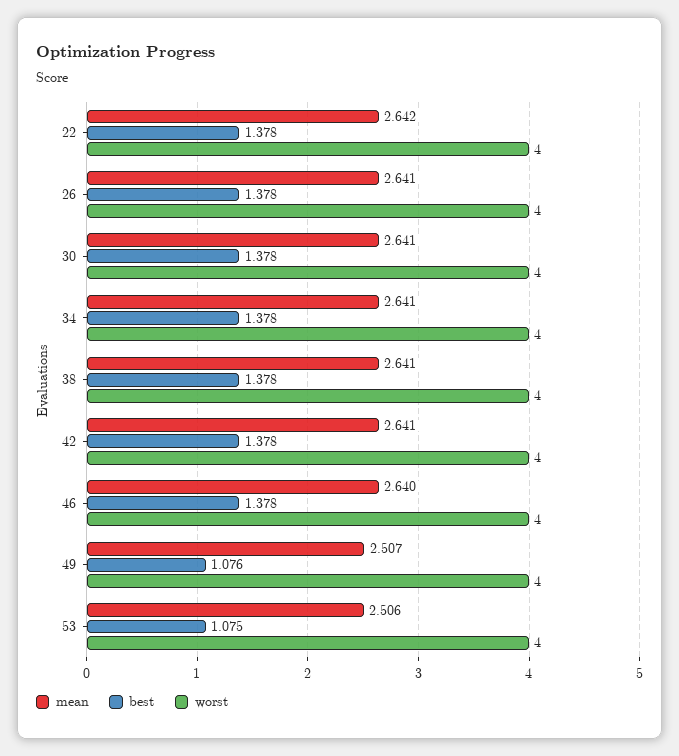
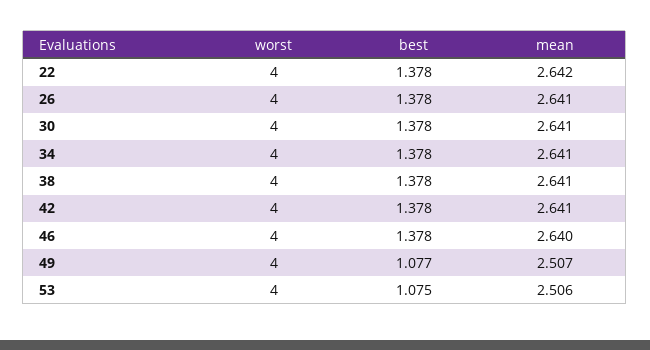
  {
    "mean": {
      "22": 2.642,
      "26": 2.641,
      "30": 2.641,
      "34": 2.641,
      "38": 2.641,
      "42": 2.641,
      "46": 2.64,
      "49": 2.507,
      "53": 2.506
    },
    "best": {
      "22": 1.378,
      "26": 1.378,
      "30": 1.378,
      "34": 1.378,
      "38": 1.378,
      "42": 1.378,
      "46": 1.378,
-     "49": 1.076,
+     "49": 1.077,
      "53": 1.075
    },
    "worst": {
      "22": 4,
      "26": 4,
      "30": 4,
      "34": 4,
      "38": 4,
      "42": 4,
      "46": 4,
      "49": 4,
      "53": 4
    }
  }

